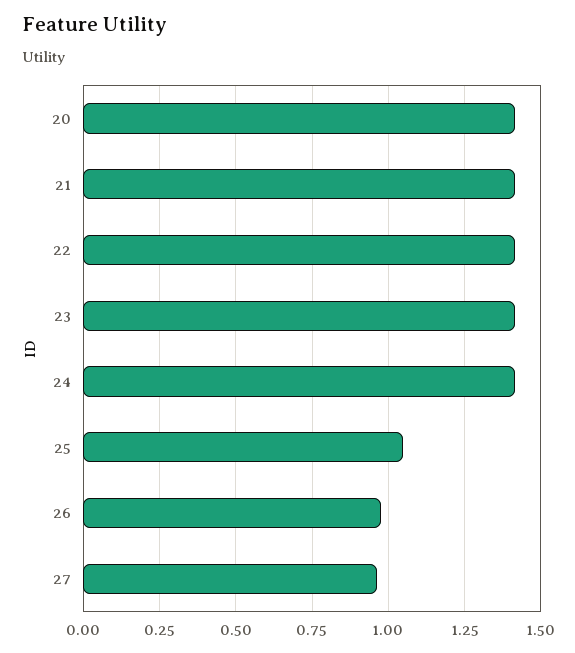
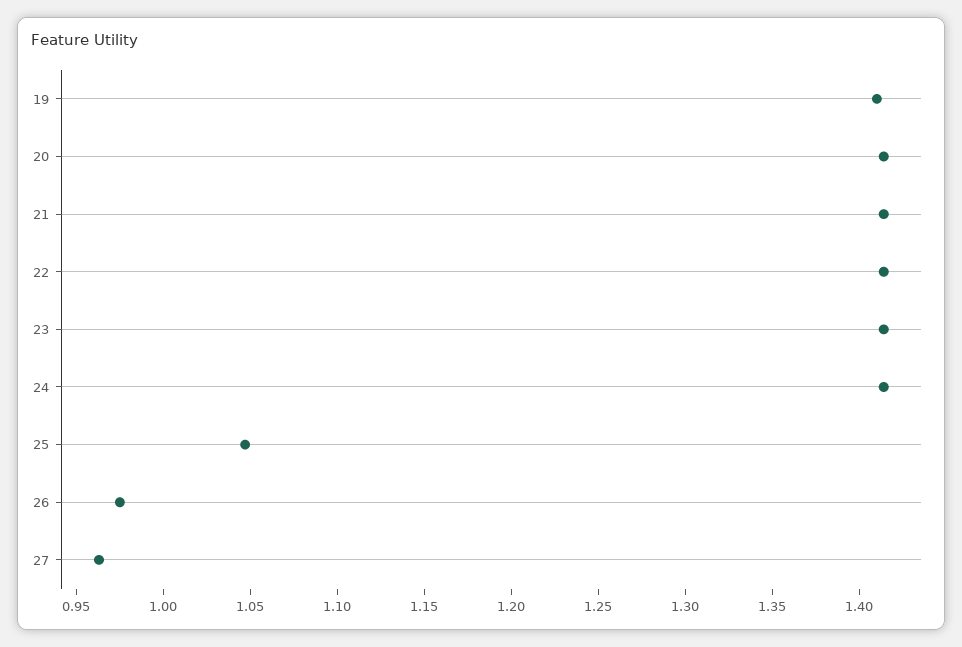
  {
    "20": 1.41,
    "21": 1.41,
    "22": 1.41,
    "23": 1.41,
    "24": 1.41,
    "25": 1.05,
    "26": 0.98,
-   "27": 0.96
+   "27": 0.96,
+   "19": 1.41
  }

